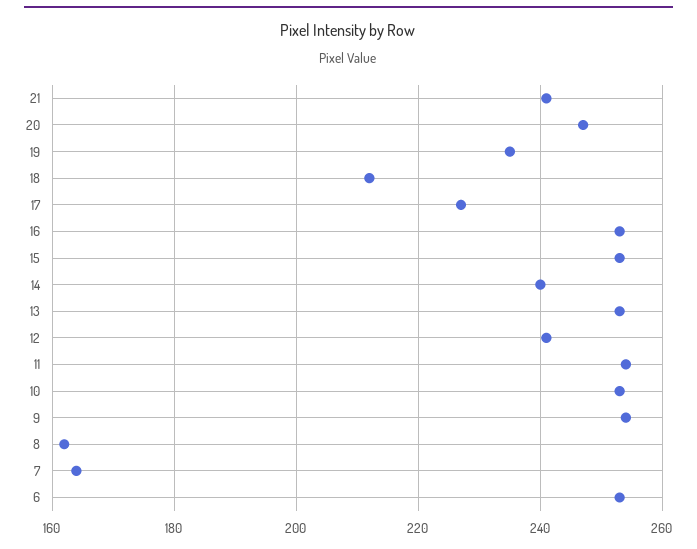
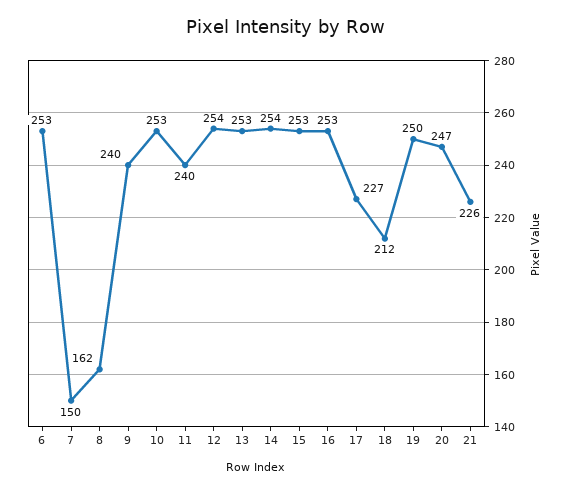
  {
-   "21": 240,
+   "21": 226,
    "20": 247,
-   "19": 235,
+   "19": 250,
    "18": 212,
    "17": 227,
    "16": 253,
    "15": 253,
-   "14": 240,
+   "14": 254,
    "13": 253,
-   "12": 240,
+   "12": 254,
-   "11": 255,
+   "11": 240,
    "10": 253,
-   "9": 255,
+   "9": 240,
    "8": 162,
-   "7": 165,
+   "7": 150,
    "6": 253
  }

